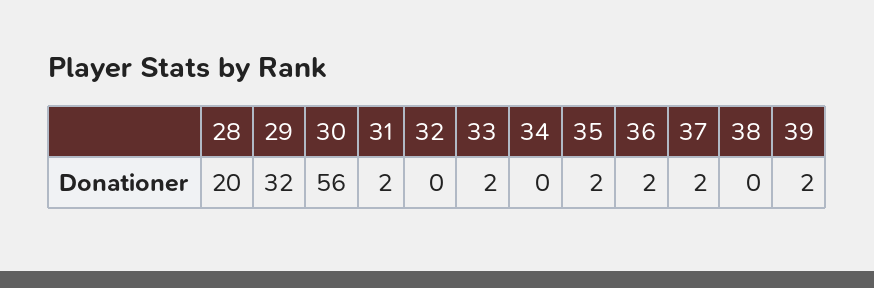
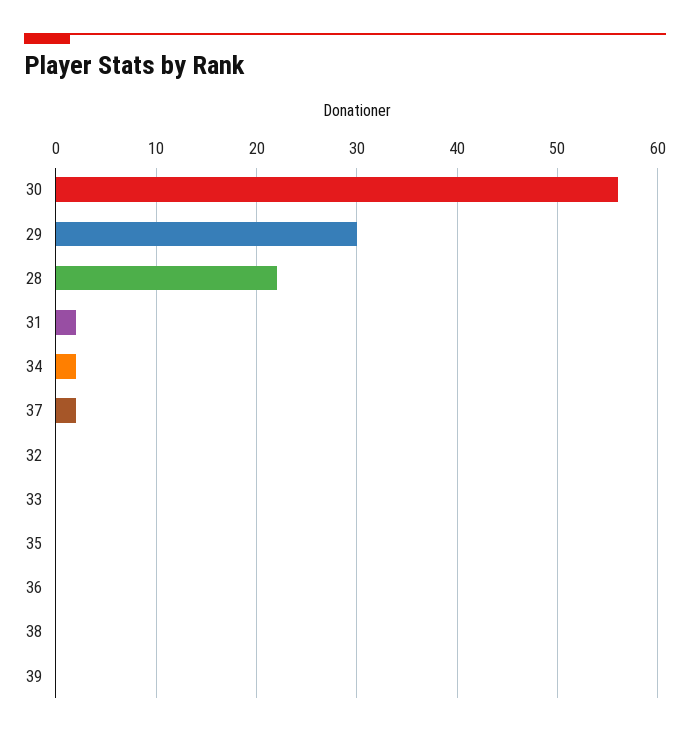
  {
-   "28": 20,
+   "28": 22,
-   "29": 32,
+   "29": 30,
    "30": 56,
    "31": 2,
    "32": 0,
-   "33": 2,
+   "33": 0,
-   "34": 0,
+   "34": 2,
-   "35": 2,
+   "35": 0,
-   "36": 2,
+   "36": 0,
    "37": 2,
    "38": 0,
-   "39": 2
+   "39": 0
  }

